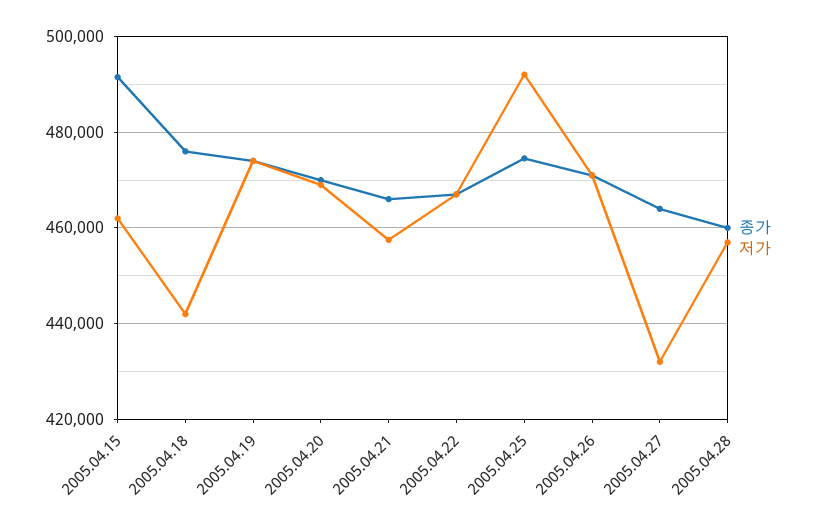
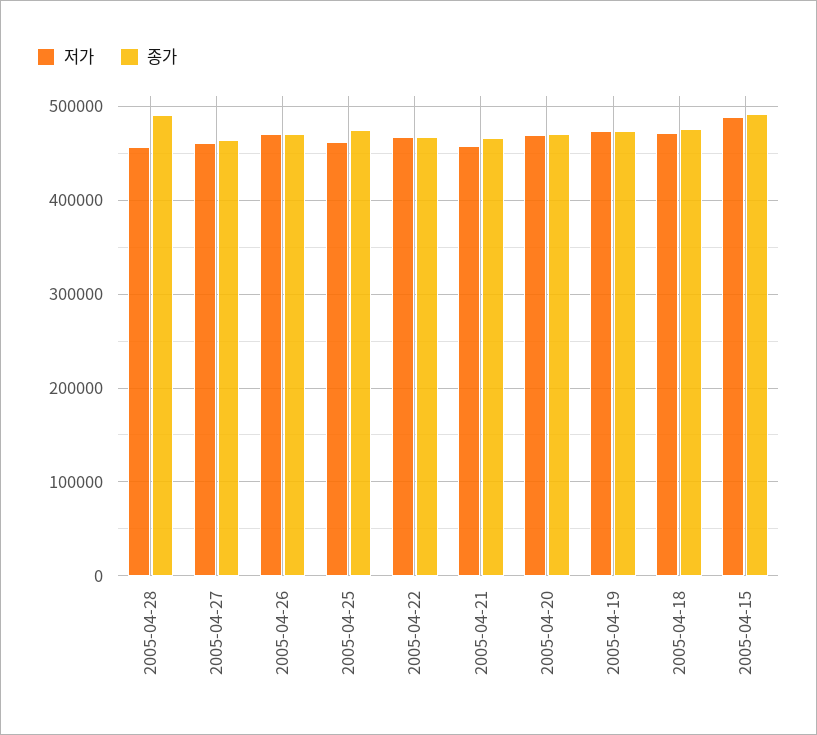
  {
    "종가": {
      "2005.04.15": 492000,
      "2005.04.18": 476000,
      "2005.04.19": 474000,
      "2005.04.20": 470000,
      "2005.04.21": 466000,
      "2005.04.22": 468000,
      "2005.04.25": 474000,
      "2005.04.26": 472000,
      "2005.04.27": 464000,
-     "2005.04.28": 460000
+     "2005.04.28": 490000
    },
    "저가": {
-     "2005.04.15": 462000,
+     "2005.04.15": 490000,
-     "2005.04.18": 442000,
+     "2005.04.18": 470000,
      "2005.04.19": 474000,
      "2005.04.20": 470000,
      "2005.04.21": 458000,
      "2005.04.22": 468000,
-     "2005.04.25": 492000,
+     "2005.04.25": 460000,
      "2005.04.26": 472000,
-     "2005.04.27": 432000,
+     "2005.04.27": 460000,
      "2005.04.28": 458000
    }
  }

